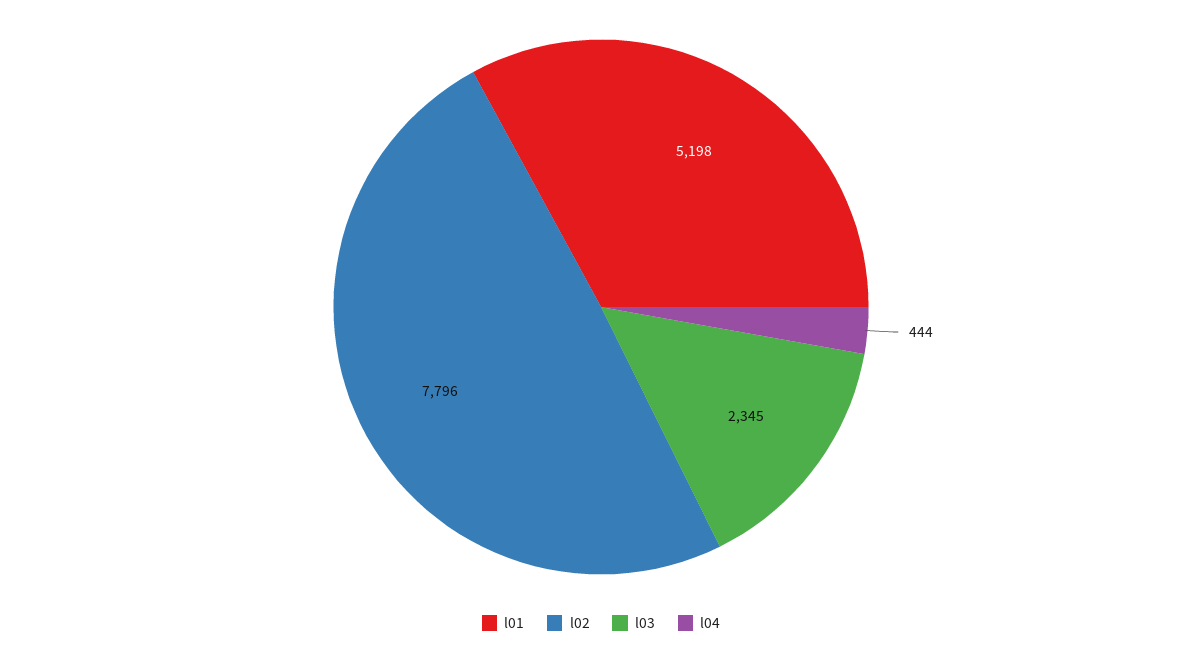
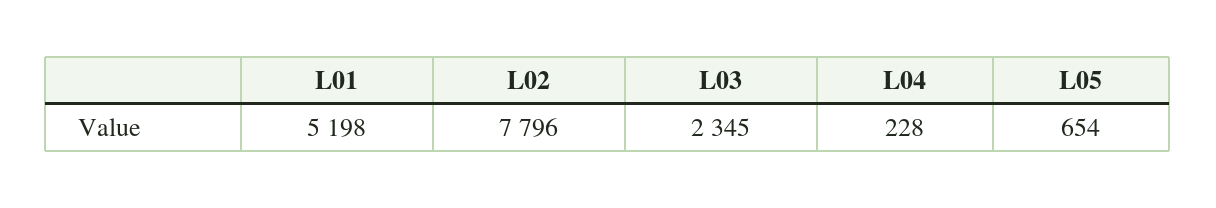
  {
    "l01": 5198,
    "l02": 7796,
    "l03": 2345,
-   "l04": 444
+   "l04": 228,
+   "L05": 654
  }

